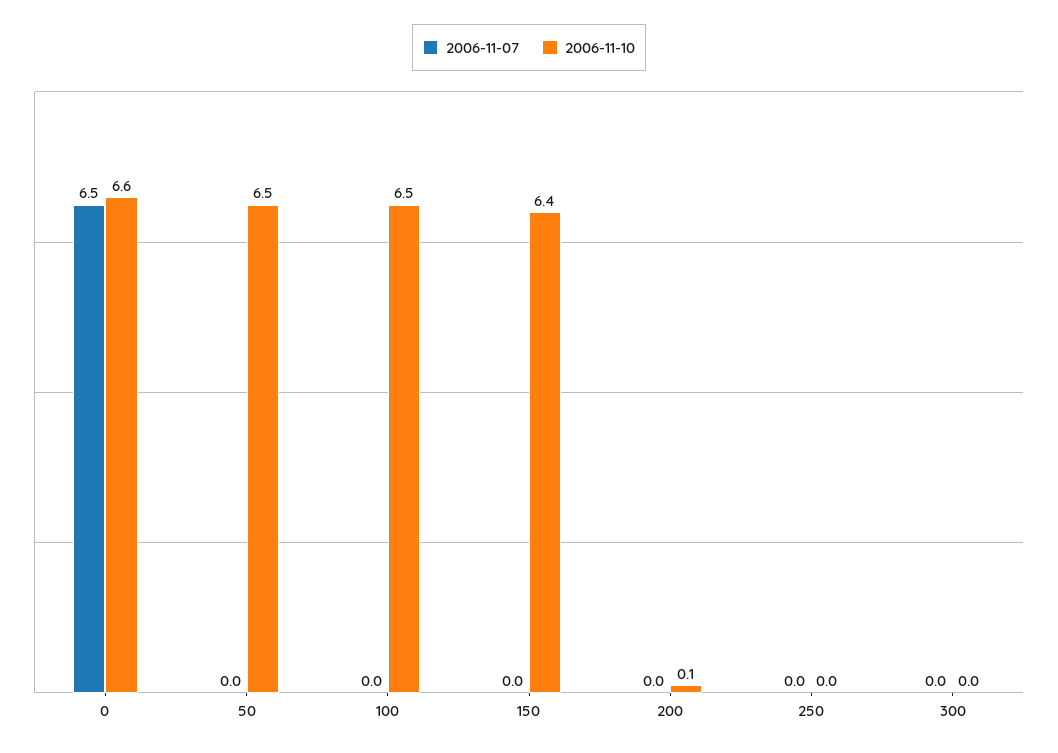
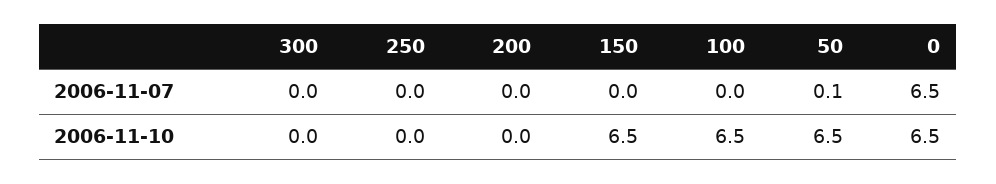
  {
    "2006-11-07": {
      "0": 6.5,
-     "50": 0,
+     "50": 0.1,
      "100": 0,
      "150": 0,
      "200": 0,
      "250": 0,
      "300": 0
    },
    "2006-11-10": {
-     "0": 6.6,
+     "0": 6.5,
      "50": 6.5,
      "100": 6.5,
-     "150": 6.4,
+     "150": 6.5,
-     "200": 0.1,
+     "200": 0,
      "250": 0,
      "300": 0
    }
  }

